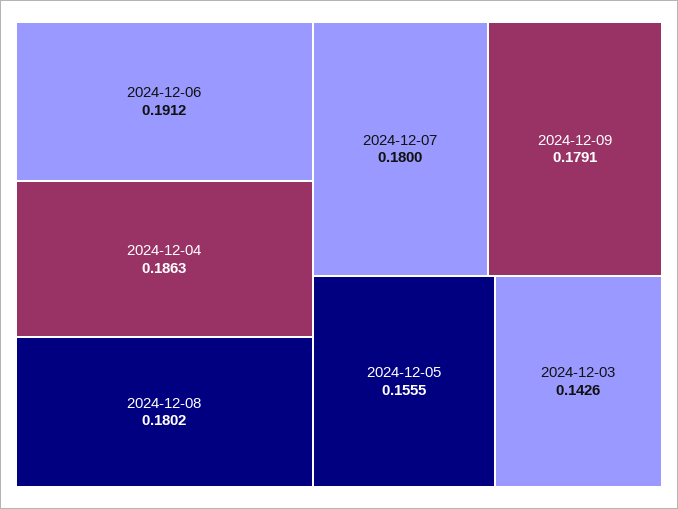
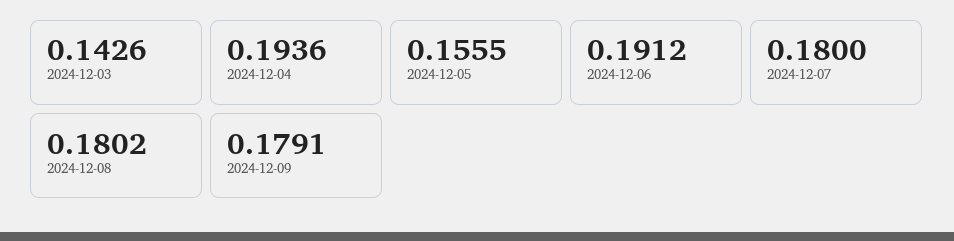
  {
    "2024-12-06": 0.1912,
-   "2024-12-04": 0.1863,
+   "2024-12-04": 0.1936,
    "2024-12-08": 0.1802,
    "2024-12-07": 0.18,
    "2024-12-09": 0.1791,
    "2024-12-05": 0.1555,
    "2024-12-03": 0.1426
  }

